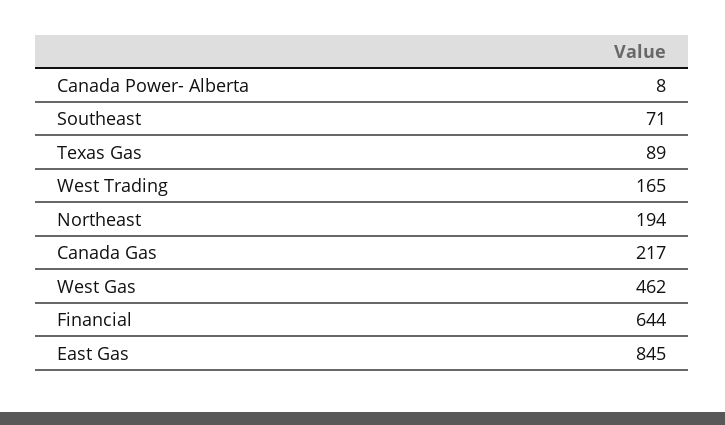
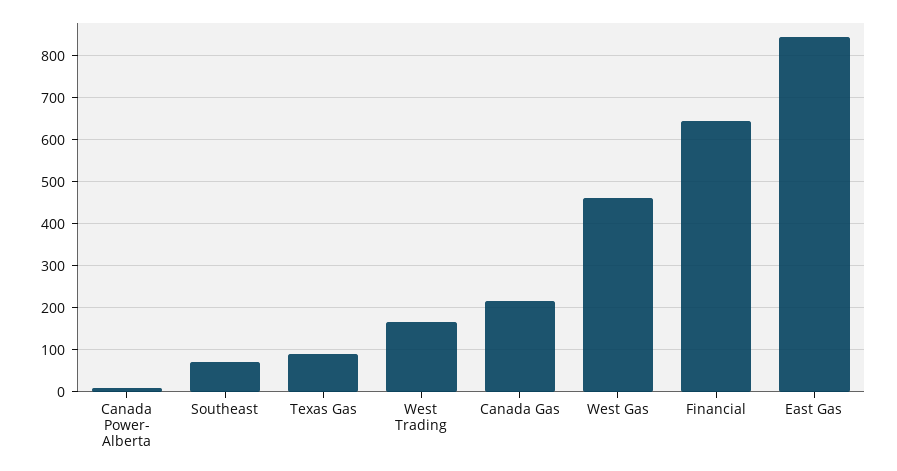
  {
    "Canada Power- Alberta": 8,
    "Southeast": 71,
    "Texas Gas": 89,
    "West Trading": 165,
-   "Northeast": 194,
    "Canada Gas": 217,
    "West Gas": 462,
    "Financial": 644,
    "East Gas": 845
  }

